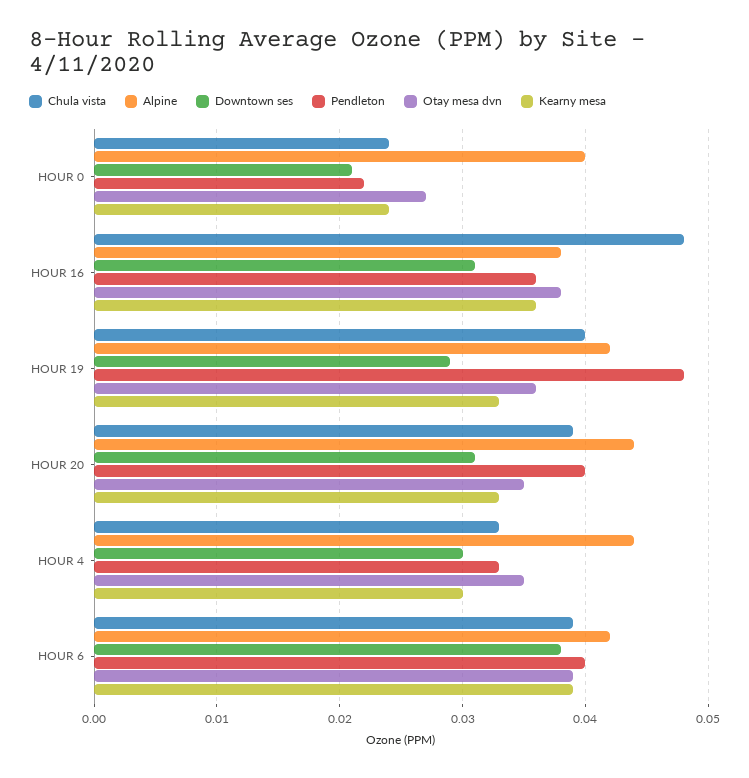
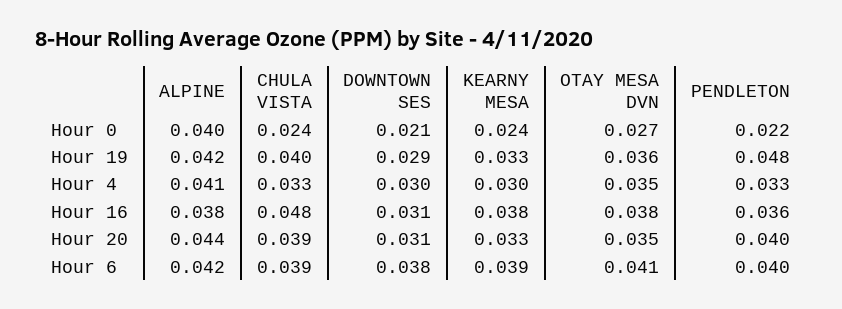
  {
    "Chula vista": {
      "HOUR 0": 0.024,
      "HOUR 16": 0.048,
      "HOUR 19": 0.04,
      "HOUR 20": 0.039,
      "HOUR 4": 0.033,
      "HOUR 6": 0.039
    },
    "Alpine": {
      "HOUR 0": 0.04,
      "HOUR 16": 0.038,
      "HOUR 19": 0.042,
      "HOUR 20": 0.044,
-     "HOUR 4": 0.044,
+     "HOUR 4": 0.041,
      "HOUR 6": 0.042
    },
    "Downtown ses": {
      "HOUR 0": 0.021,
      "HOUR 16": 0.031,
      "HOUR 19": 0.029,
      "HOUR 20": 0.031,
      "HOUR 4": 0.03,
      "HOUR 6": 0.038
    },
    "Pendleton": {
      "HOUR 0": 0.022,
      "HOUR 16": 0.036,
      "HOUR 19": 0.048,
      "HOUR 20": 0.04,
      "HOUR 4": 0.033,
      "HOUR 6": 0.04
    },
    "Otay mesa dvn": {
      "HOUR 0": 0.027,
      "HOUR 16": 0.038,
      "HOUR 19": 0.036,
      "HOUR 20": 0.035,
      "HOUR 4": 0.035,
-     "HOUR 6": 0.039
+     "HOUR 6": 0.041
    },
    "Kearny mesa": {
      "HOUR 0": 0.024,
-     "HOUR 16": 0.036,
+     "HOUR 16": 0.038,
      "HOUR 19": 0.033,
      "HOUR 20": 0.033,
      "HOUR 4": 0.03,
      "HOUR 6": 0.039
    }
  }

